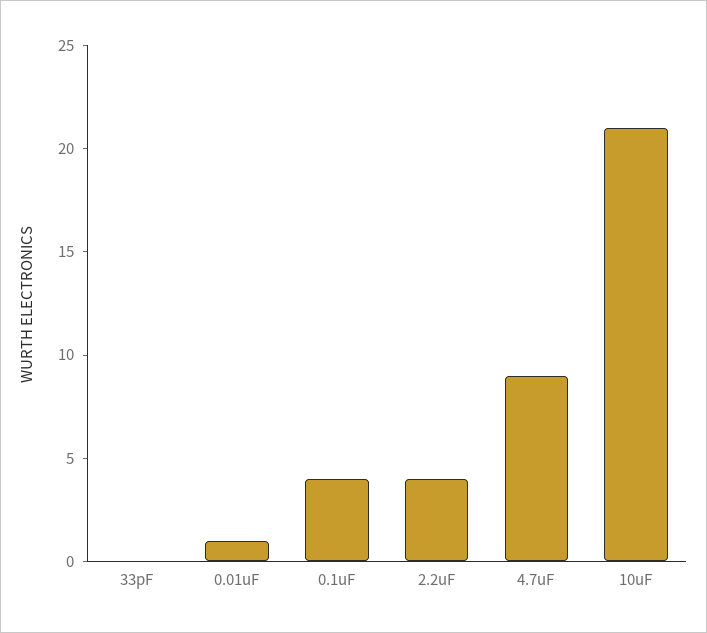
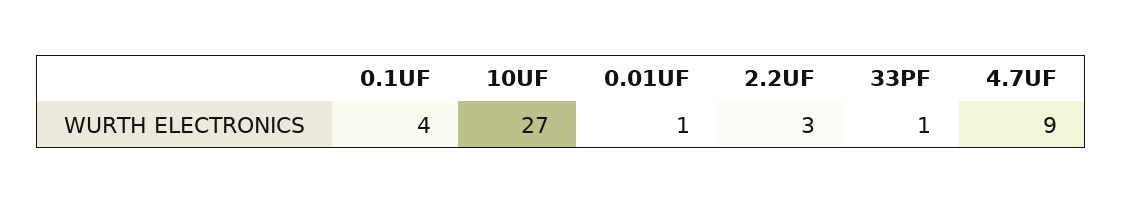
  {
-   "33pF": 0,
+   "33pF": 1,
    "0.01uF": 1,
    "0.1uF": 4,
-   "2.2uF": 4,
+   "2.2uF": 3,
    "4.7uF": 9,
-   "10uF": 21
+   "10uF": 27
  }

